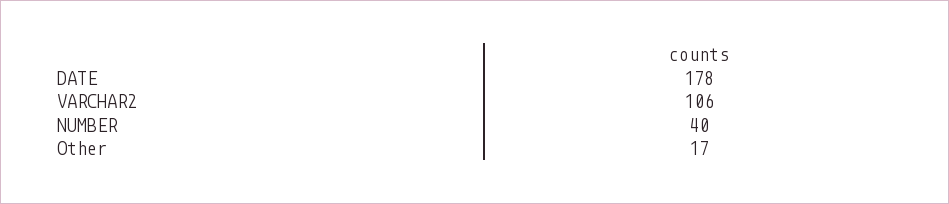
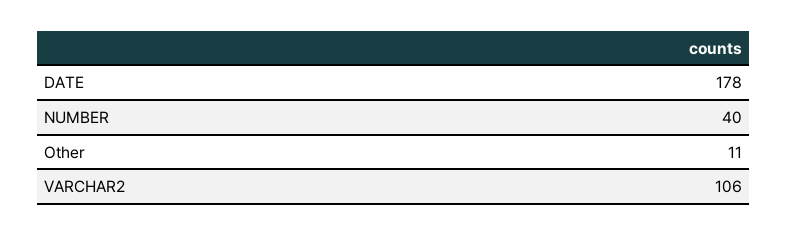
  {
    "DATE": 178,
    "VARCHAR2": 106,
    "NUMBER": 40,
-   "Other": 17
+   "Other": 11
  }

